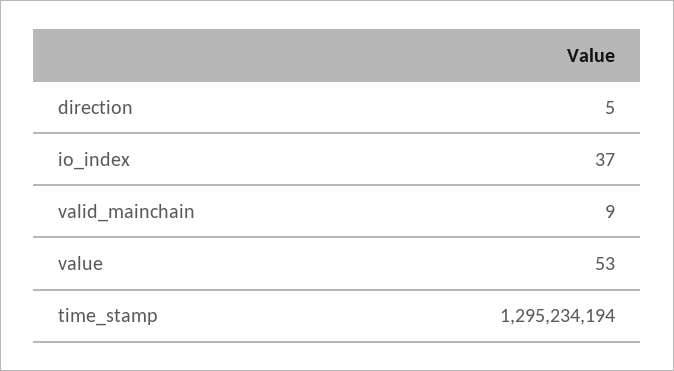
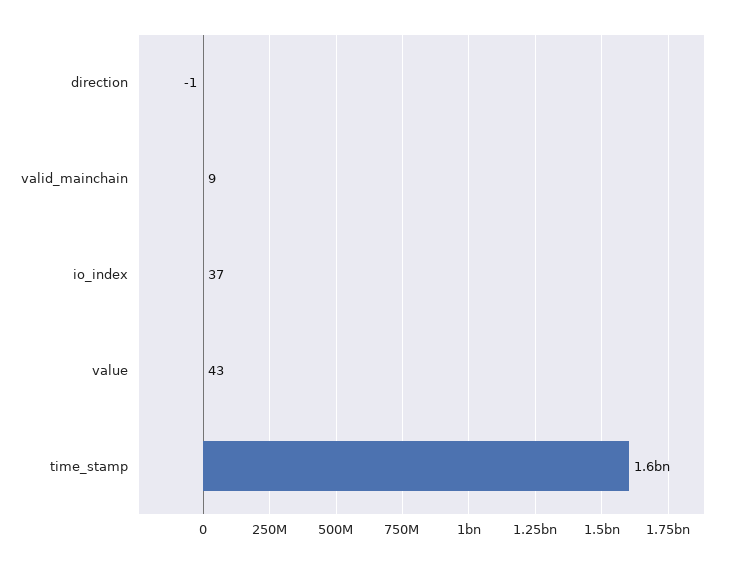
  {
-   "direction": 5,
+   "direction": -1,
    "io_index": 37,
    "valid_mainchain": 9,
-   "value": 53,
+   "value": 43,
-   "time_stamp": 1295234194
+   "time_stamp": 1600000000
  }

